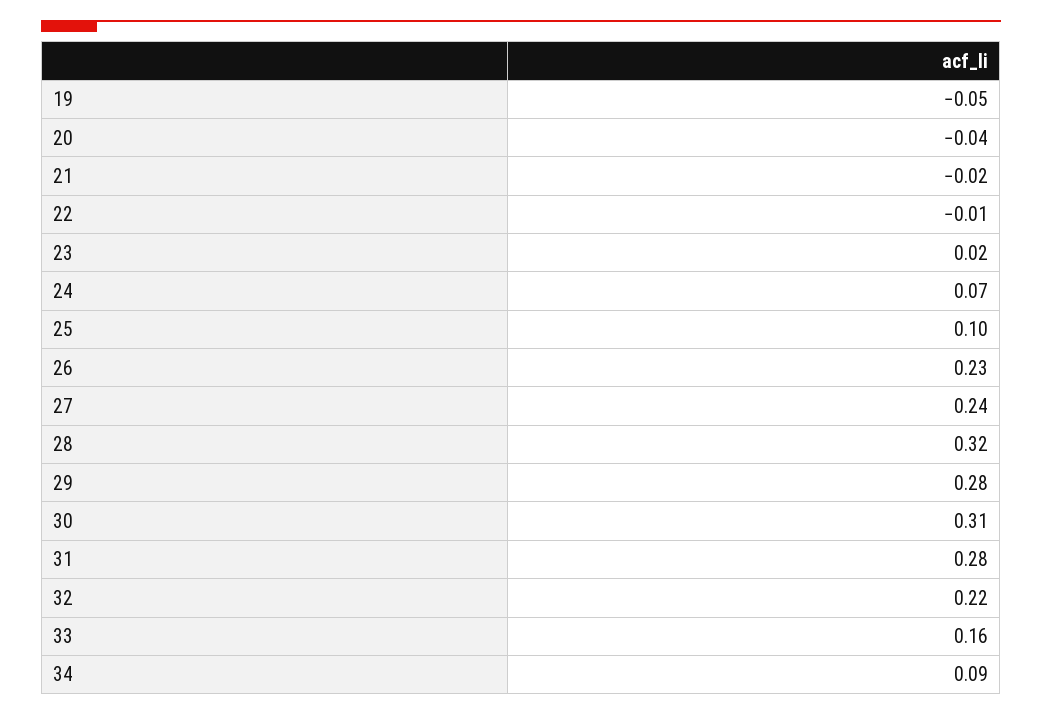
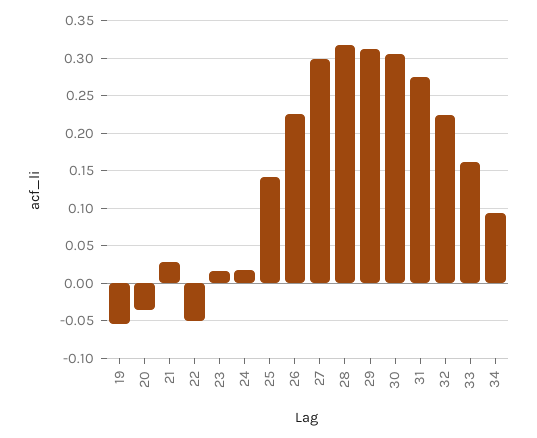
  {
    "19": -0.05,
    "20": -0.04,
-   "21": -0.02,
+   "21": 0.03,
-   "22": -0.01,
+   "22": -0.05,
    "23": 0.02,
-   "24": 0.07,
+   "24": 0.02,
-   "25": 0.1,
+   "25": 0.14,
    "26": 0.23,
-   "27": 0.24,
+   "27": 0.3,
    "28": 0.32,
-   "29": 0.28,
+   "29": 0.31,
    "30": 0.31,
    "31": 0.28,
    "32": 0.22,
    "33": 0.16,
    "34": 0.09
  }

